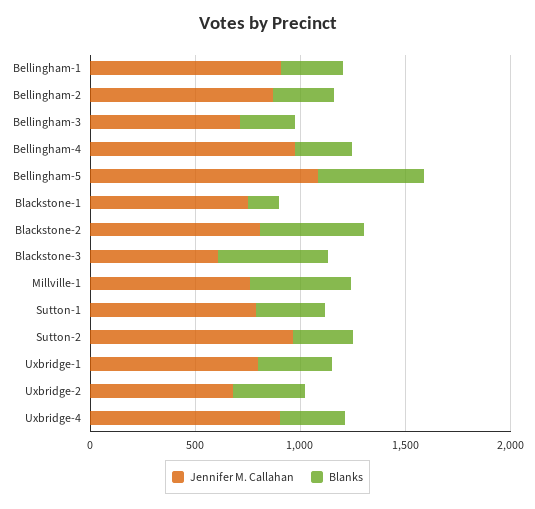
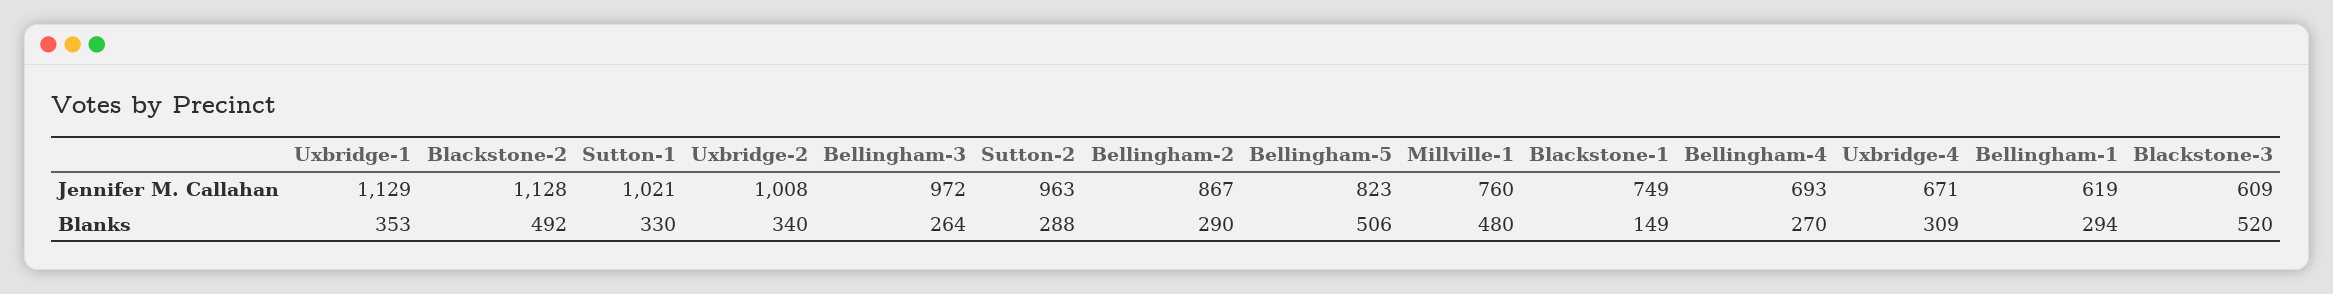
  {
    "Jennifer M. Callahan": {
-     "Bellingham-1": 900,
+     "Bellingham-1": 619,
      "Bellingham-2": 867,
-     "Bellingham-3": 700,
+     "Bellingham-3": 972,
-     "Bellingham-4": 1000,
+     "Bellingham-4": 693,
-     "Bellingham-5": 1100,
+     "Bellingham-5": 823,
      "Blackstone-1": 749,
-     "Blackstone-2": 800,
+     "Blackstone-2": 1128,
      "Blackstone-3": 609,
      "Millville-1": 760,
-     "Sutton-1": 800,
+     "Sutton-1": 1021,
      "Sutton-2": 963,
-     "Uxbridge-1": 800,
+     "Uxbridge-1": 1129,
-     "Uxbridge-2": 700,
+     "Uxbridge-2": 1008,
-     "Uxbridge-4": 900
+     "Uxbridge-4": 671
    },
    "Blanks": {
      "Bellingham-1": 294,
      "Bellingham-2": 290,
      "Bellingham-3": 264,
      "Bellingham-4": 270,
      "Bellingham-5": 506,
      "Blackstone-1": 149,
      "Blackstone-2": 492,
      "Blackstone-3": 520,
      "Millville-1": 480,
      "Sutton-1": 330,
      "Sutton-2": 288,
      "Uxbridge-1": 353,
      "Uxbridge-2": 340,
      "Uxbridge-4": 309
    }
  }

